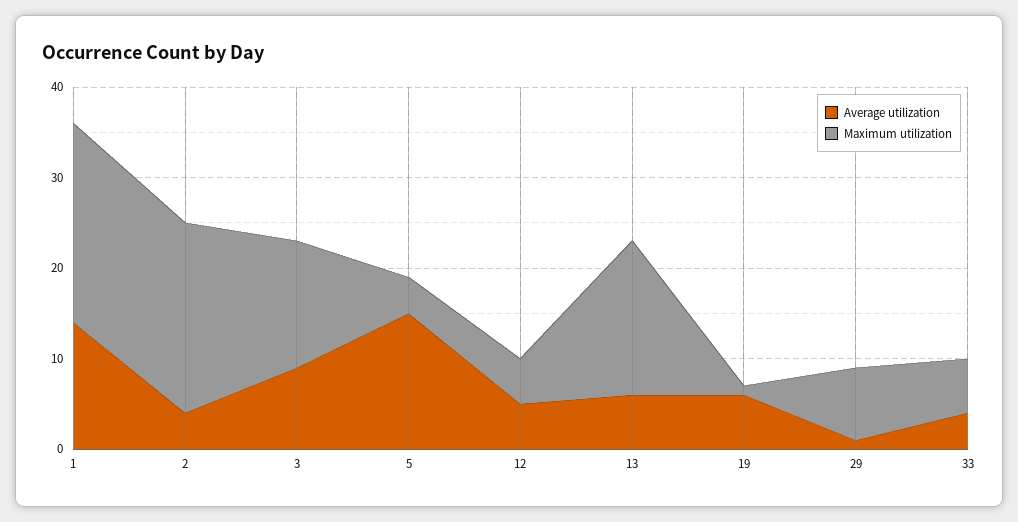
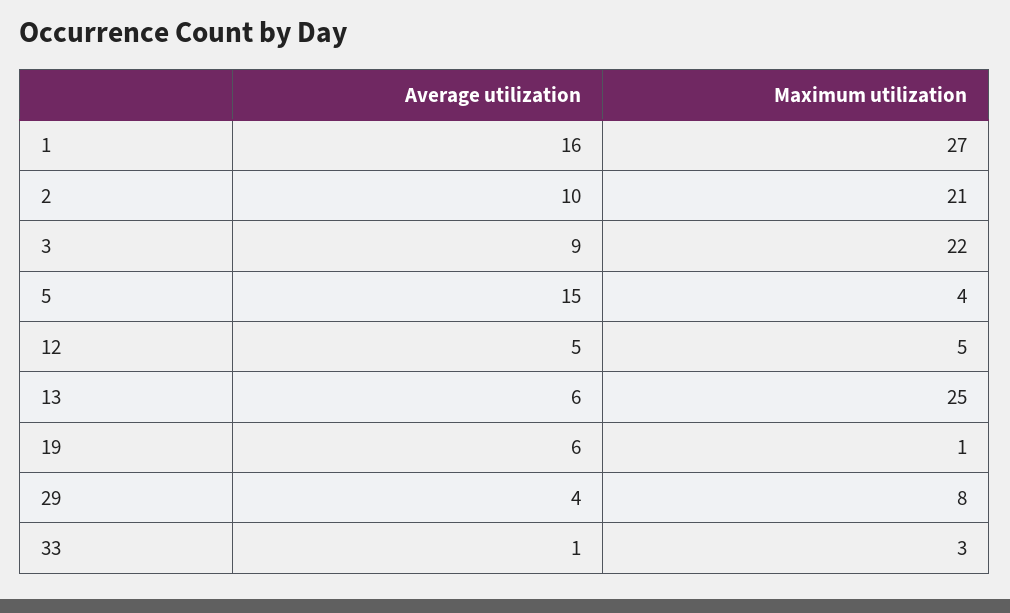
  {
    "Average utilization": {
-     "1": 14,
+     "1": 16,
-     "2": 4,
+     "2": 10,
      "3": 9,
      "5": 15,
      "12": 5,
      "13": 6,
      "19": 6,
-     "29": 1,
+     "29": 4,
-     "33": 4
+     "33": 1
    },
    "Maximum utilization": {
-     "1": 22,
+     "1": 27,
      "2": 21,
-     "3": 14,
+     "3": 22,
      "5": 4,
      "12": 5,
-     "13": 17,
+     "13": 25,
      "19": 1,
      "29": 8,
-     "33": 6
+     "33": 3
    }
  }

